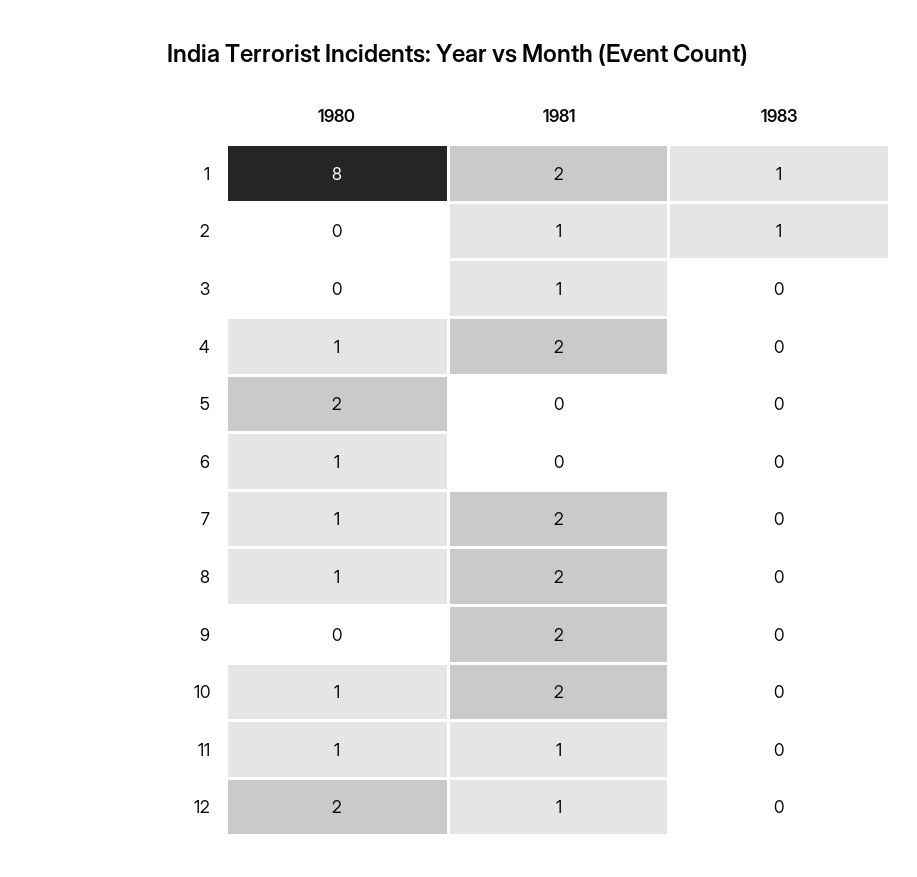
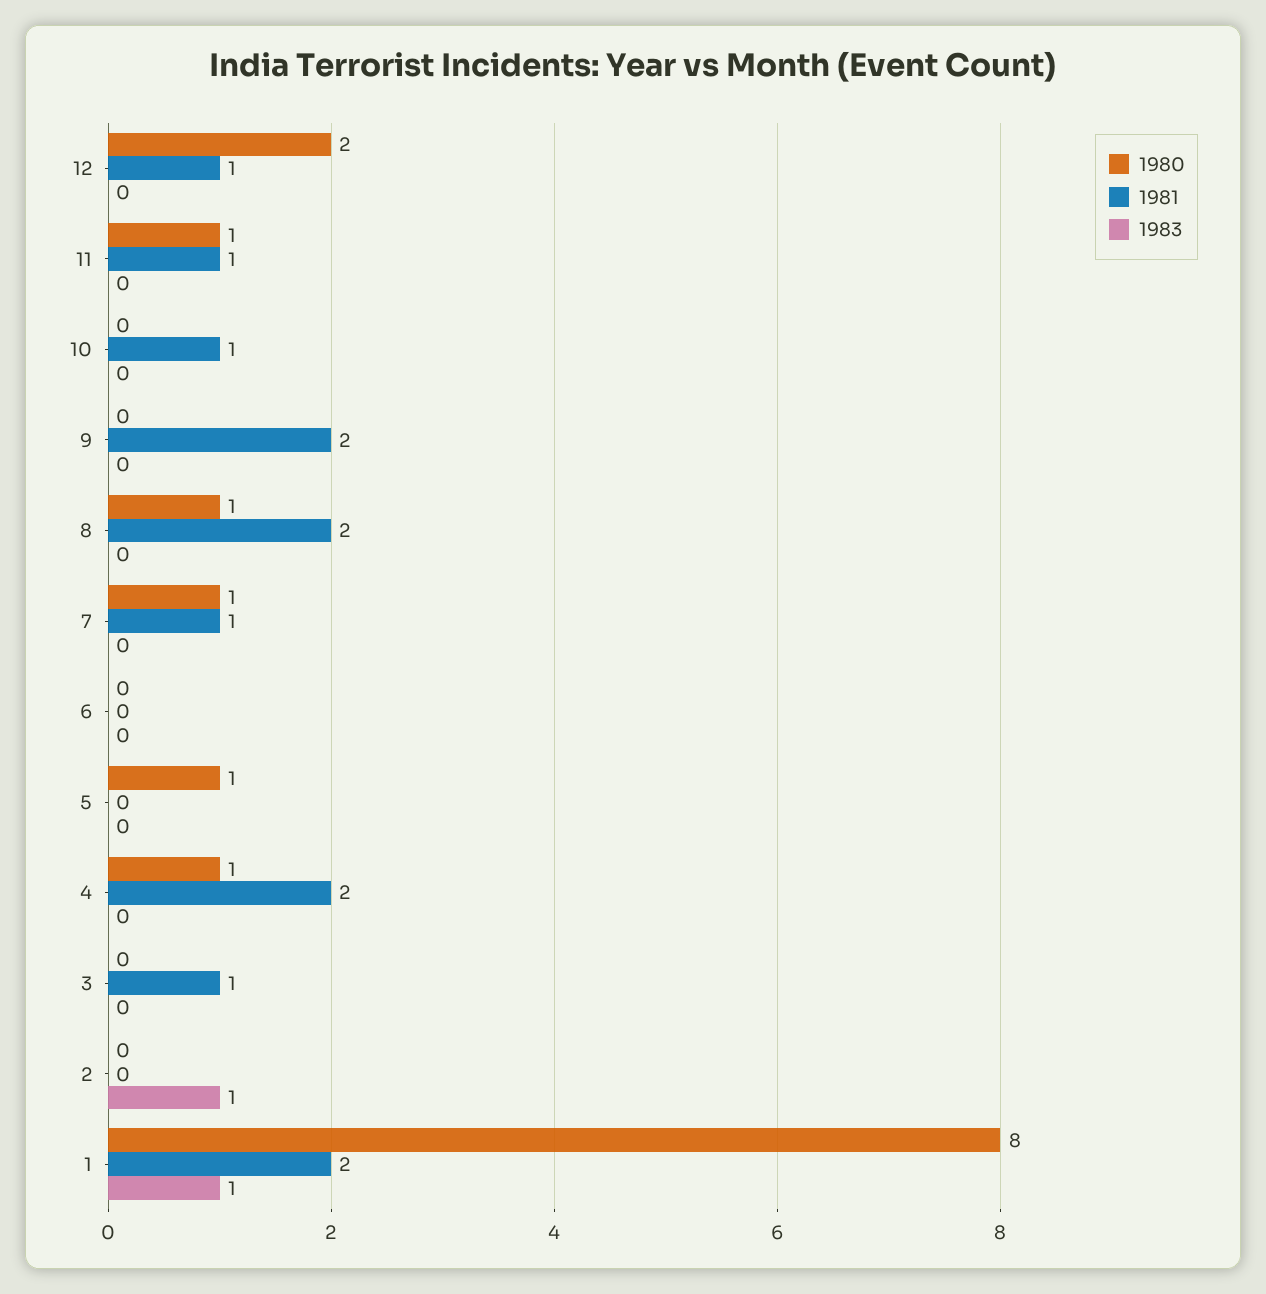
  {
    "1980": {
      "1": 8,
      "2": 0,
      "3": 0,
      "4": 1,
-     "5": 2,
+     "5": 1,
-     "6": 1,
+     "6": 0,
      "7": 1,
      "8": 1,
      "9": 0,
-     "10": 1,
+     "10": 0,
      "11": 1,
      "12": 2
    },
    "1981": {
      "1": 2,
-     "2": 1,
+     "2": 0,
      "3": 1,
      "4": 2,
      "5": 0,
      "6": 0,
-     "7": 2,
+     "7": 1,
      "8": 2,
      "9": 2,
-     "10": 2,
+     "10": 1,
      "11": 1,
      "12": 1
    },
    "1983": {
      "1": 1,
      "2": 1,
      "3": 0,
      "4": 0,
      "5": 0,
      "6": 0,
      "7": 0,
      "8": 0,
      "9": 0,
      "10": 0,
      "11": 0,
      "12": 0
    }
  }

